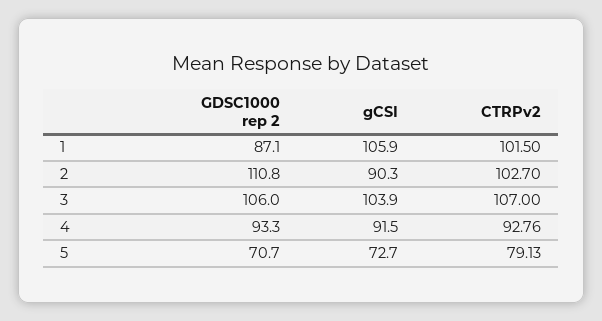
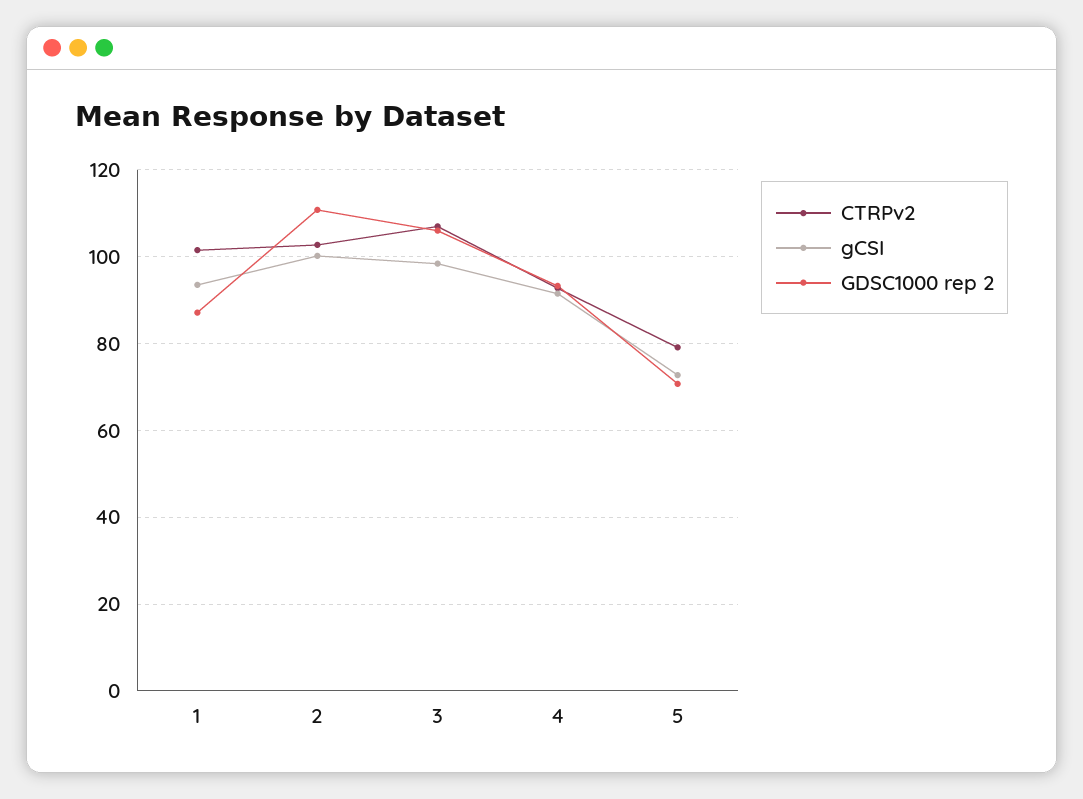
  {
    "GDSC1000 rep 2": {
      "1": 87.1,
      "2": 110.8,
      "3": 106,
      "4": 93.3,
      "5": 70.7
    },
    "gCSI": {
-     "1": 105.9,
+     "1": 94,
-     "2": 90.3,
+     "2": 100,
-     "3": 103.9,
+     "3": 98,
      "4": 91.5,
      "5": 72.7
    },
    "CTRPv2": {
      "1": 101.5,
      "2": 102.7,
      "3": 107,
      "4": 92.76,
      "5": 79.13
    }
  }

